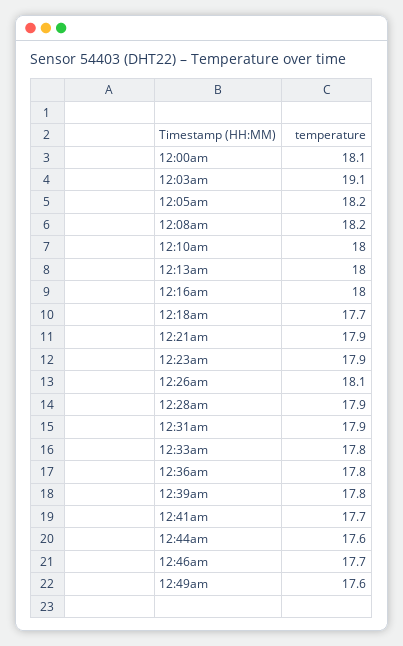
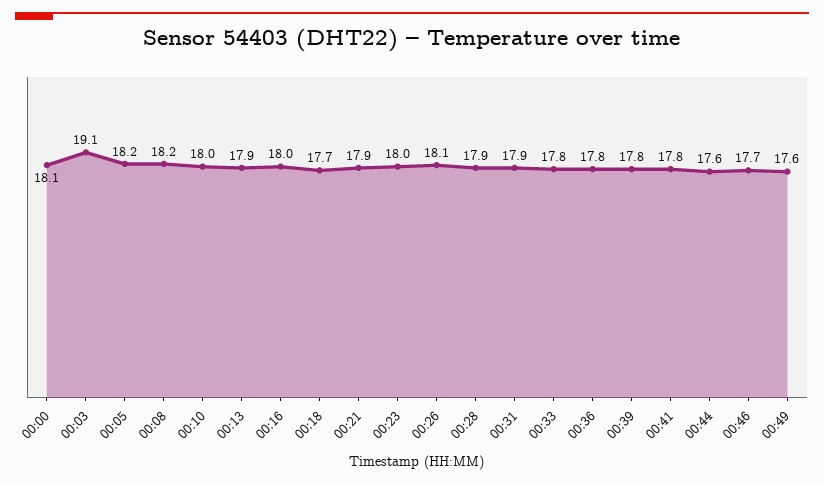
  {
    "12:00am": 18.1,
    "12:03am": 19.1,
    "12:05am": 18.2,
    "12:08am": 18.2,
    "12:10am": 18,
-   "12:13am": 18,
+   "12:13am": 17.9,
    "12:16am": 18,
    "12:18am": 17.7,
    "12:21am": 17.9,
-   "12:23am": 17.9,
+   "12:23am": 18,
    "12:26am": 18.1,
    "12:28am": 17.9,
    "12:31am": 17.9,
    "12:33am": 17.8,
    "12:36am": 17.8,
    "12:39am": 17.8,
-   "12:41am": 17.7,
+   "12:41am": 17.8,
    "12:44am": 17.6,
    "12:46am": 17.7,
    "12:49am": 17.6
  }

